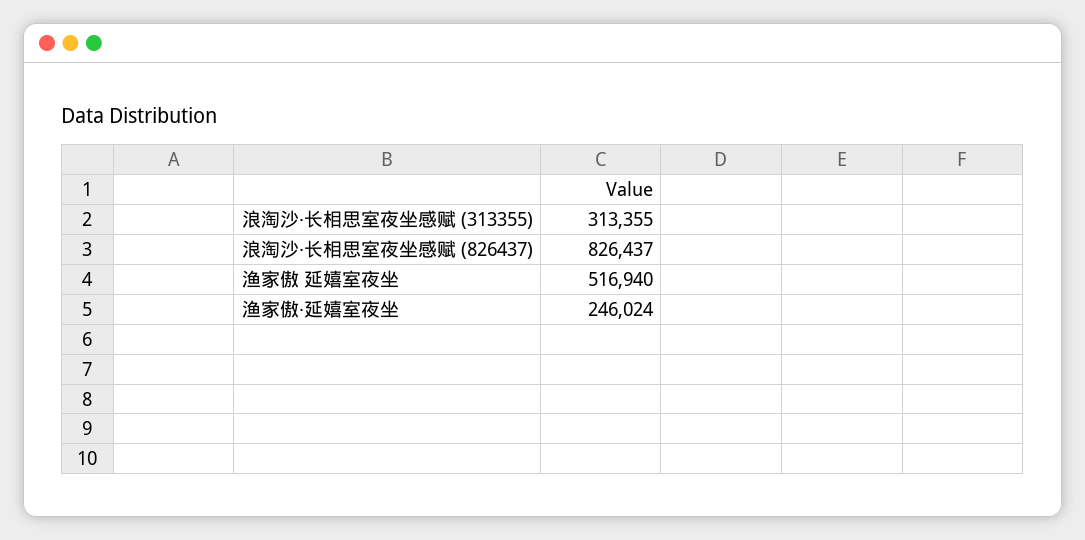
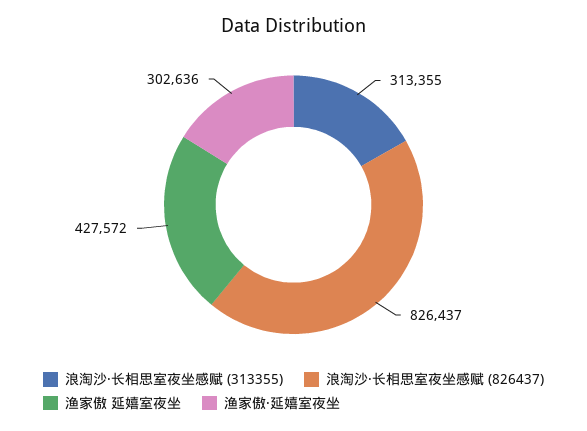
  {
    "浪淘沙·长相思室夜坐感赋 (313355)": 313355,
    "浪淘沙·长相思室夜坐感赋 (826437)": 826437,
-   "渔家傲 延嬉室夜坐": 516940,
+   "渔家傲 延嬉室夜坐": 427572,
-   "渔家傲·延嬉室夜坐": 246024
+   "渔家傲·延嬉室夜坐": 302636
  }

